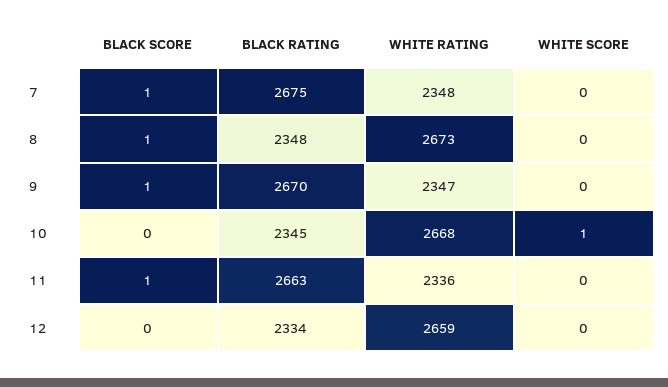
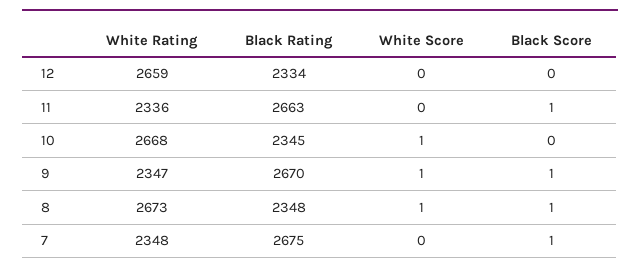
  {
    "BLACK SCORE": {
      "7": 1,
      "8": 1,
      "9": 1,
      "10": 0,
      "11": 1,
      "12": 0
    },
    "BLACK RATING": {
      "7": 2675,
      "8": 2348,
      "9": 2670,
      "10": 2345,
      "11": 2663,
      "12": 2334
    },
    "WHITE RATING": {
      "7": 2348,
      "8": 2673,
      "9": 2347,
      "10": 2668,
      "11": 2336,
      "12": 2659
    },
    "WHITE SCORE": {
      "7": 0,
-     "8": 0,
+     "8": 1,
-     "9": 0,
+     "9": 1,
      "10": 1,
      "11": 0,
      "12": 0
    }
  }

